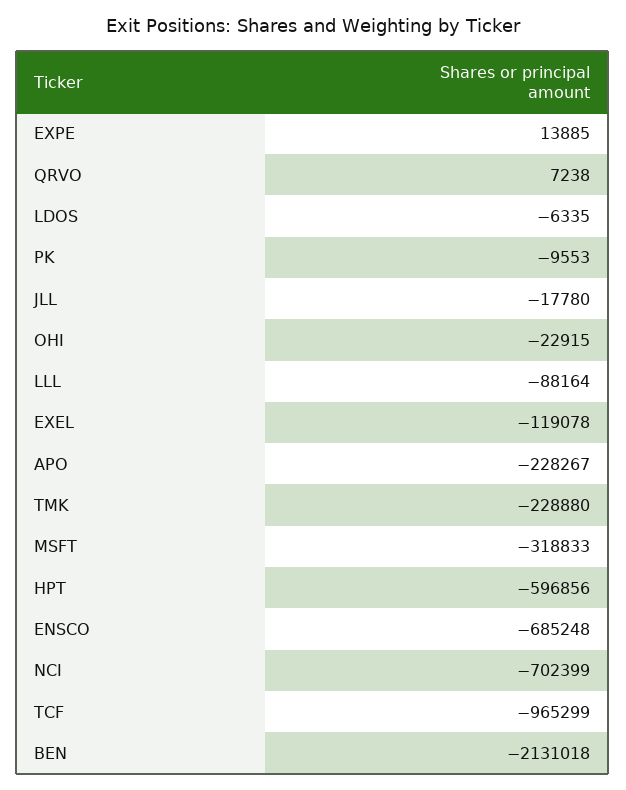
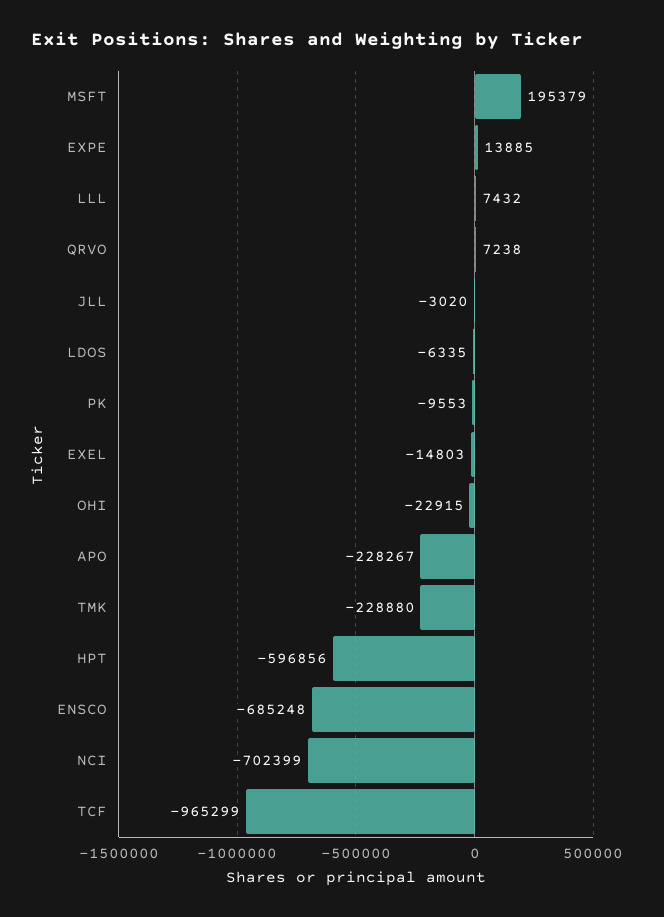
  {
    "EXPE": 13885,
    "QRVO": 7238,
    "LDOS": -6335,
    "PK": -9553,
-   "JLL": -17780,
+   "JLL": -3020,
    "OHI": -22915,
-   "LLL": -88164,
+   "LLL": 7432,
-   "EXEL": -119078,
+   "EXEL": -14803,
    "APO": -228267,
    "TMK": -228880,
-   "MSFT": -318833,
+   "MSFT": 195379,
    "HPT": -596856,
    "ENSCO": -685248,
    "NCI": -702399,
-   "TCF": -965299,
+   "TCF": -965299
-   "BEN": -2131018
  }

